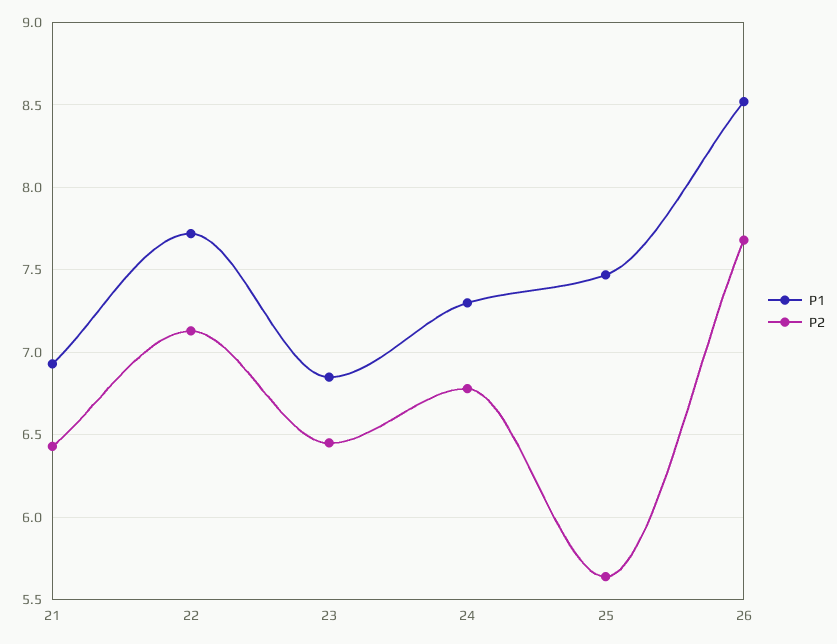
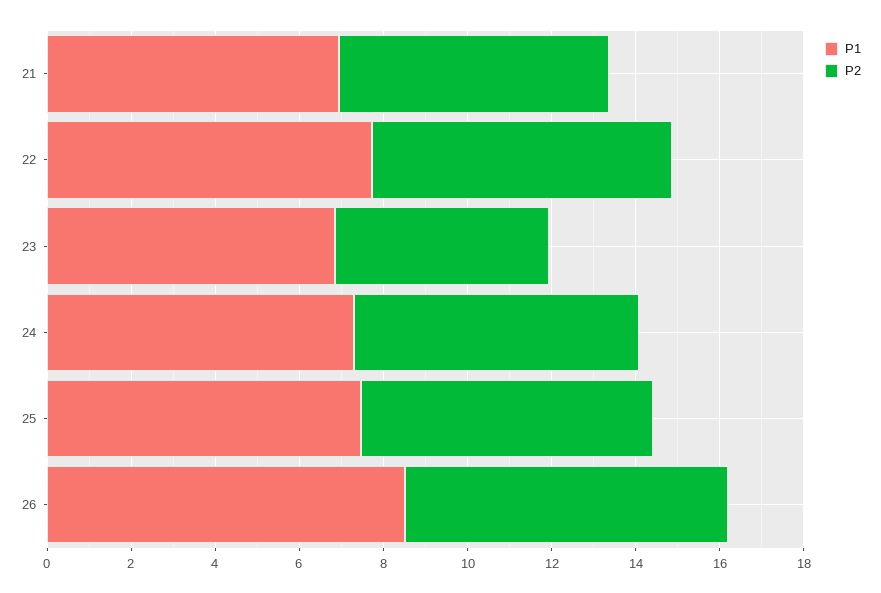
  {
    "P1": {
      "21": 6.95,
      "22": 7.7,
      "23": 6.85,
      "24": 7.3,
      "25": 7.45,
      "26": 8.5
    },
    "P2": {
      "21": 6.45,
      "22": 7.15,
-     "23": 6.45,
+     "23": 5,
      "24": 6.8,
-     "25": 5.65,
+     "25": 7,
      "26": 7.7
    }
  }

